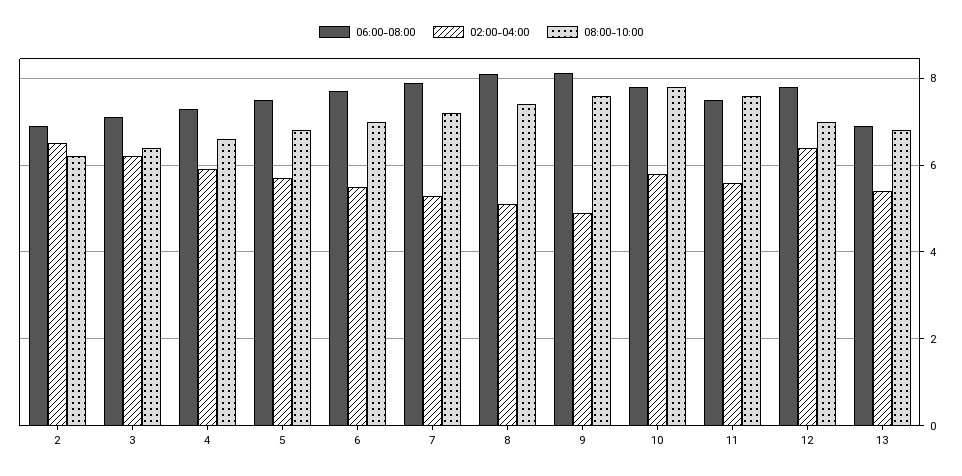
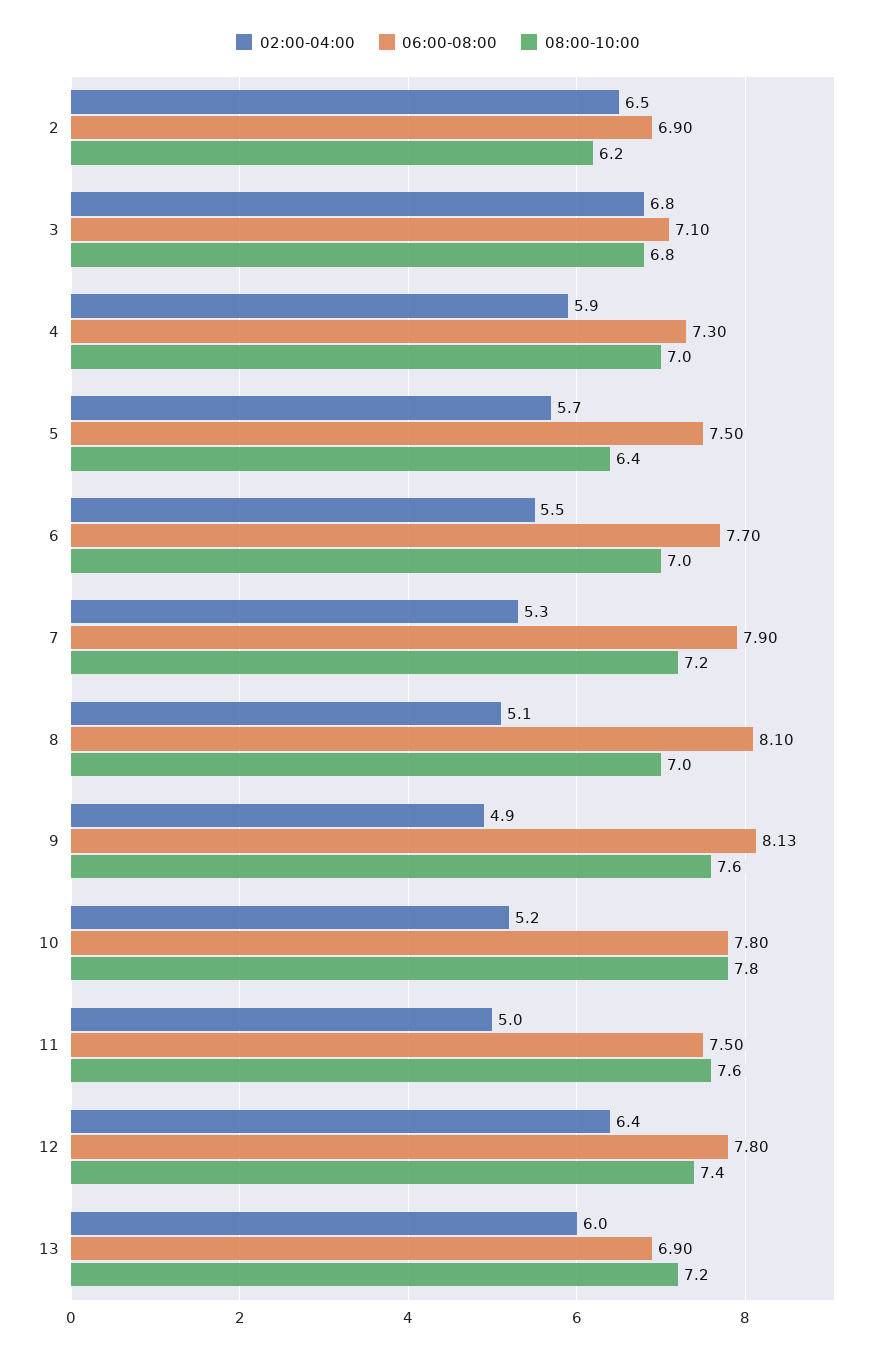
  {
    "06:00-08:00": {
      "2": 6.9,
      "3": 7.1,
      "4": 7.3,
      "5": 7.5,
      "6": 7.7,
      "7": 7.9,
      "8": 8.1,
      "9": 8.13,
      "10": 7.8,
      "11": 7.5,
      "12": 7.8,
      "13": 6.9
    },
    "02:00-04:00": {
      "2": 6.5,
-     "3": 6.2,
+     "3": 6.8,
      "4": 5.9,
      "5": 5.7,
      "6": 5.5,
      "7": 5.3,
      "8": 5.1,
      "9": 4.9,
-     "10": 5.8,
+     "10": 5.2,
-     "11": 5.6,
+     "11": 5,
      "12": 6.4,
-     "13": 5.4
+     "13": 6
    },
    "08:00-10:00": {
      "2": 6.2,
-     "3": 6.4,
+     "3": 6.8,
-     "4": 6.6,
+     "4": 7,
-     "5": 6.8,
+     "5": 6.4,
      "6": 7,
      "7": 7.2,
-     "8": 7.4,
+     "8": 7,
      "9": 7.6,
      "10": 7.8,
      "11": 7.6,
-     "12": 7,
+     "12": 7.4,
-     "13": 6.8
+     "13": 7.2
    }
  }

